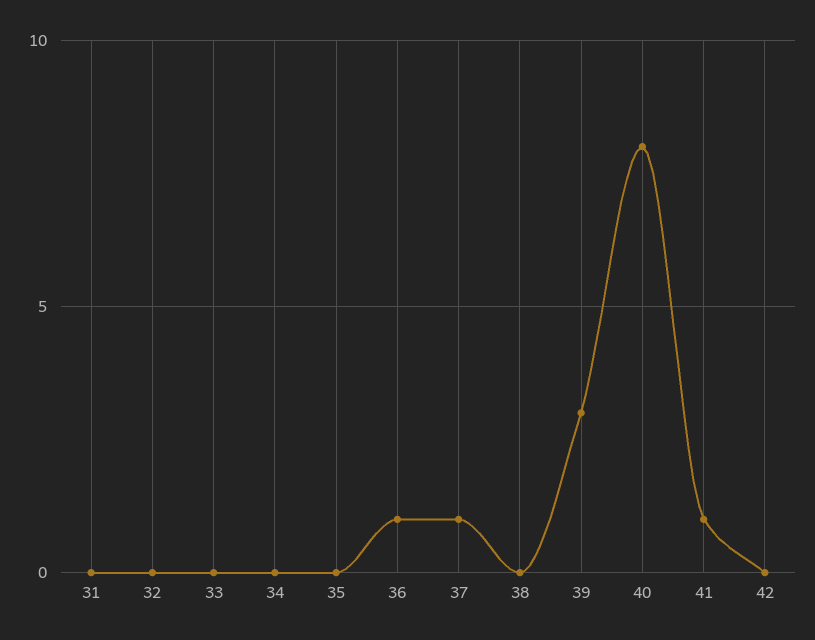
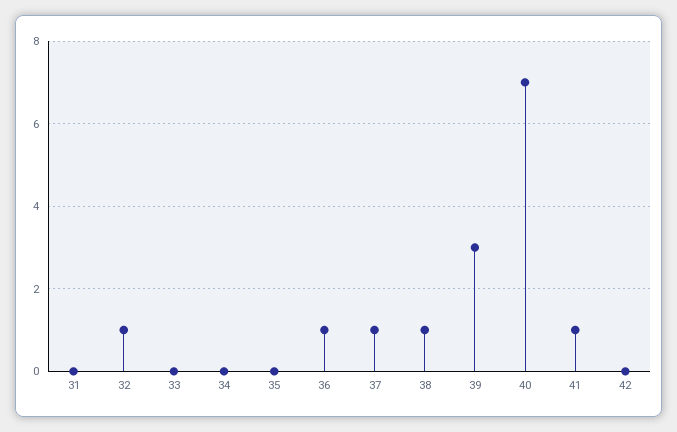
  {
    "31": 0,
-   "32": 0,
+   "32": 1,
    "33": 0,
    "34": 0,
    "35": 0,
    "36": 1,
    "37": 1,
-   "38": 0,
+   "38": 1,
    "39": 3,
-   "40": 8,
+   "40": 7,
    "41": 1,
    "42": 0
  }

